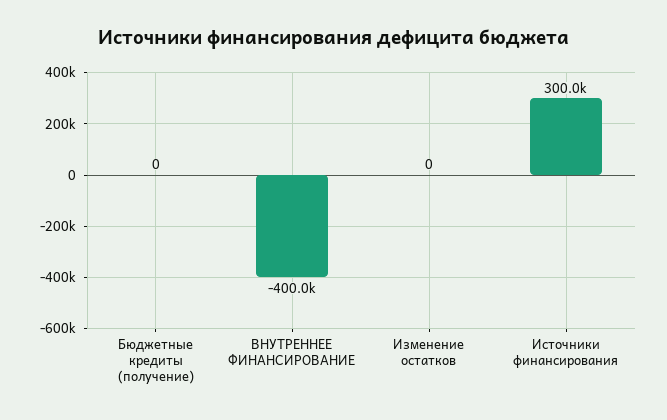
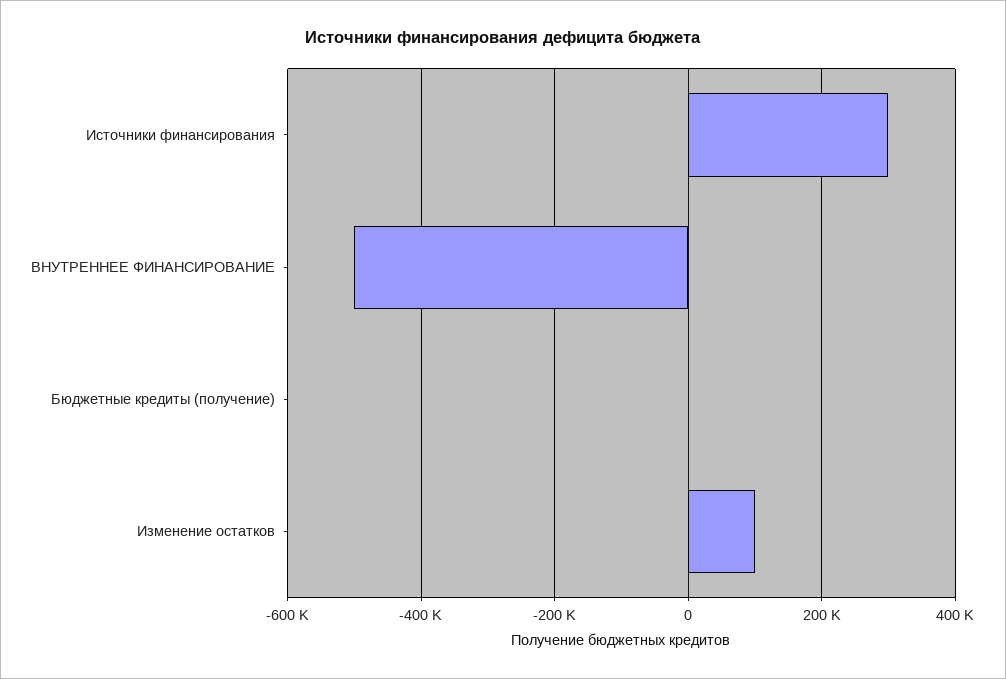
  {
    "Бюджетные кредиты (получение)": 0,
-   "ВНУТРЕННЕЕ ФИНАНСИРОВАНИЕ": -400000,
+   "ВНУТРЕННЕЕ ФИНАНСИРОВАНИЕ": -500000,
-   "Изменение остатков": 0,
+   "Изменение остатков": 100000,
    "Источники финансирования": 300000
  }

